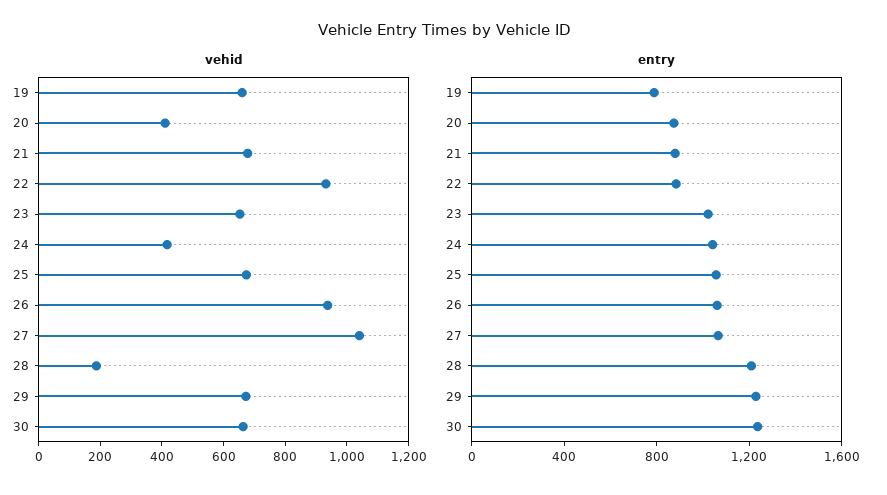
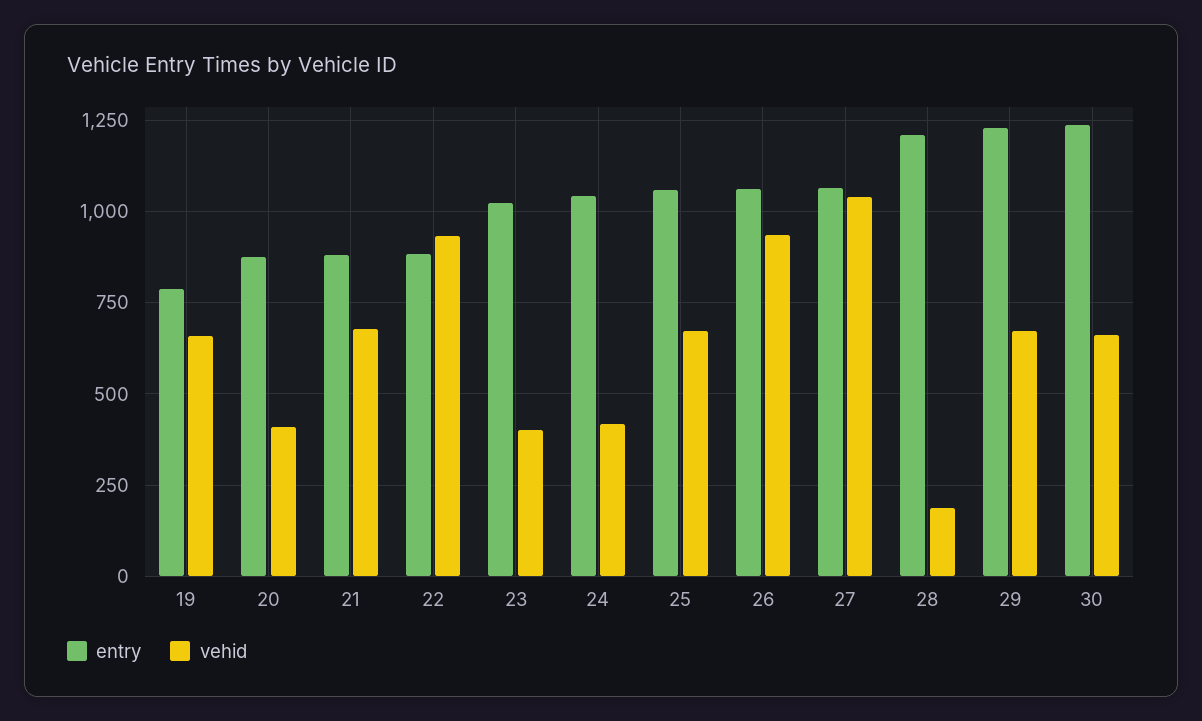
  {
    "vehid": {
      "19": 650,
      "20": 400,
      "21": 675,
      "22": 925,
-     "23": 650,
+     "23": 400,
      "24": 425,
      "25": 675,
      "26": 925,
      "27": 1050,
      "28": 175,
      "29": 675,
      "30": 675
    },
    "entry": {
      "19": 800,
      "20": 875,
      "21": 875,
      "22": 875,
      "23": 1025,
      "24": 1050,
      "25": 1050,
      "26": 1050,
      "27": 1075,
      "28": 1200,
      "29": 1225,
      "30": 1225
    }
  }

